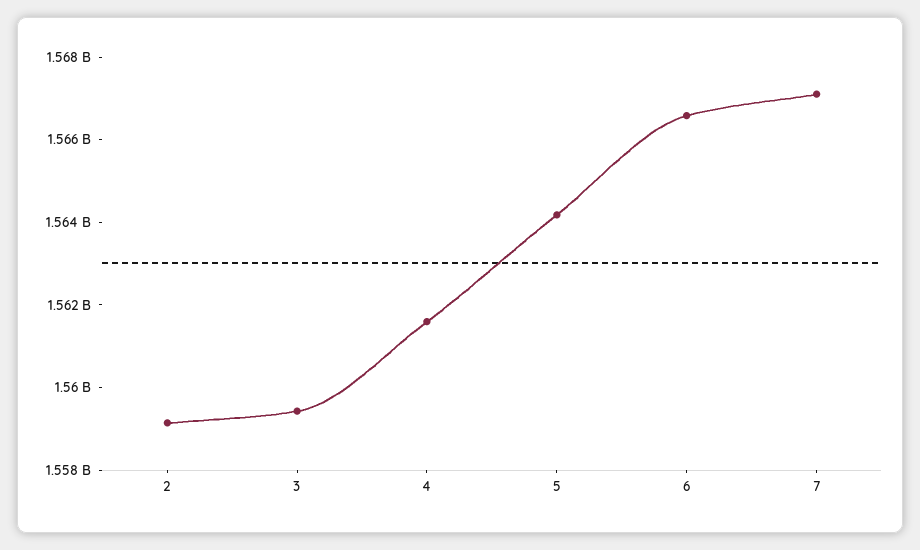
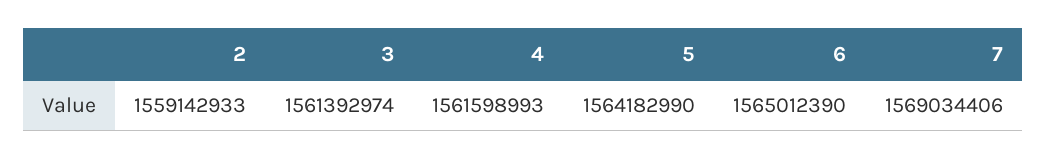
  {
    "2": 1559142933,
-   "3": 1559500000,
+   "3": 1561392974,
    "4": 1561598993,
    "5": 1564182990,
-   "6": 1566500000,
+   "6": 1565012390,
-   "7": 1567000000
+   "7": 1569034406
  }

